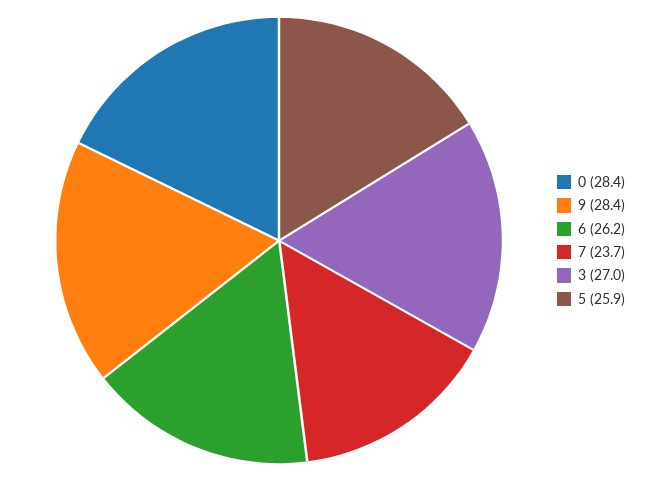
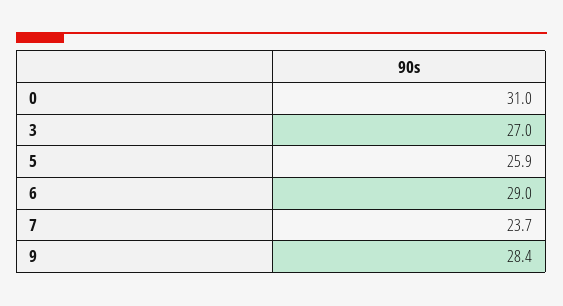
  {
-   "0": 28.4,
+   "0": 31,
    "9": 28.4,
-   "6": 26.2,
+   "6": 29,
    "7": 23.7,
    "3": 27,
    "5": 25.9
  }

